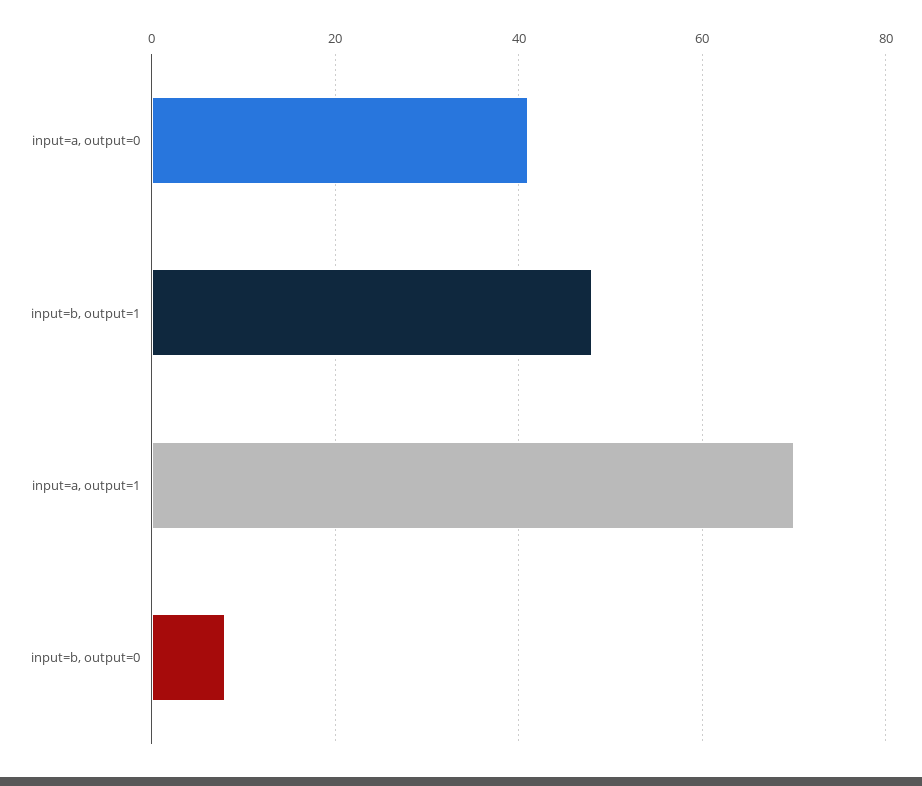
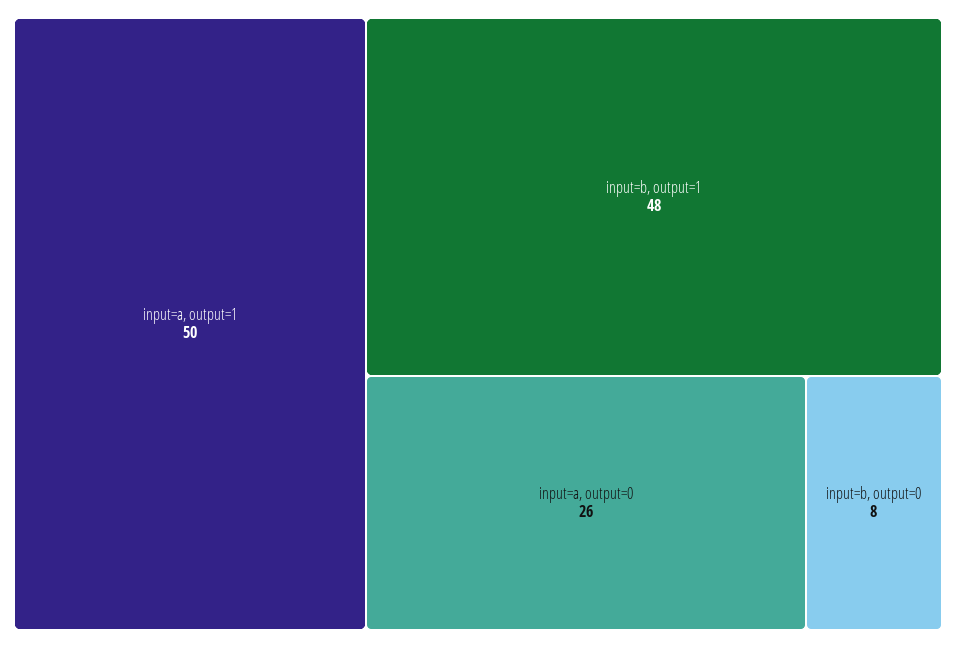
  {
-   "input=a, output=0": 40,
+   "input=a, output=0": 26,
    "input=b, output=1": 48,
-   "input=a, output=1": 70,
+   "input=a, output=1": 50,
    "input=b, output=0": 8
  }

